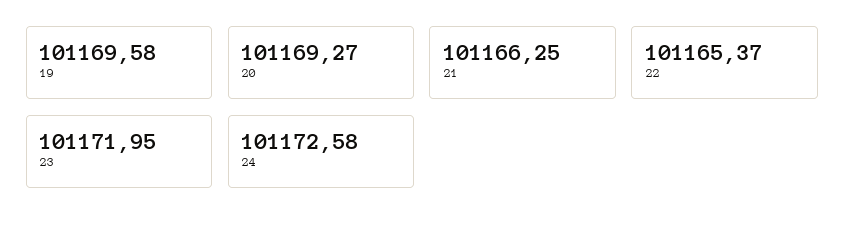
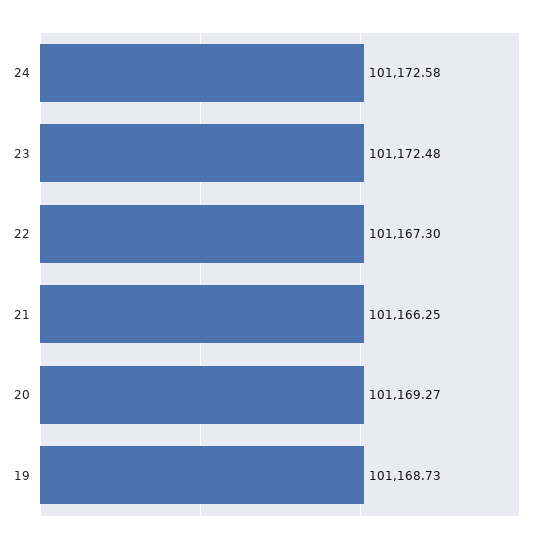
  {
-   "19": 101169.58,
+   "19": 101168.73,
    "20": 101169.27,
    "21": 101166.25,
-   "22": 101165.37,
+   "22": 101167.3,
-   "23": 101171.95,
+   "23": 101172.48,
    "24": 101172.58
  }

